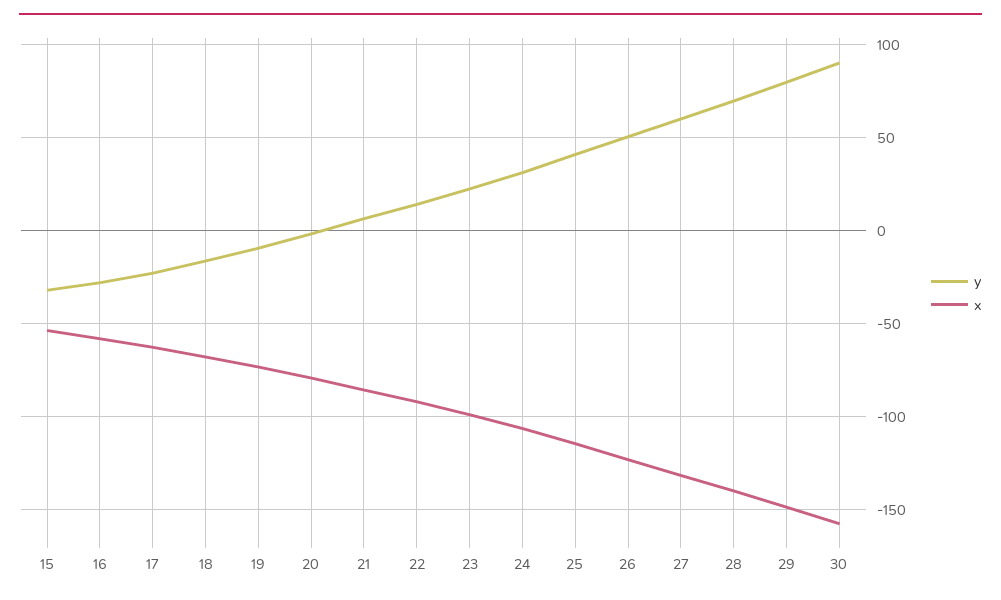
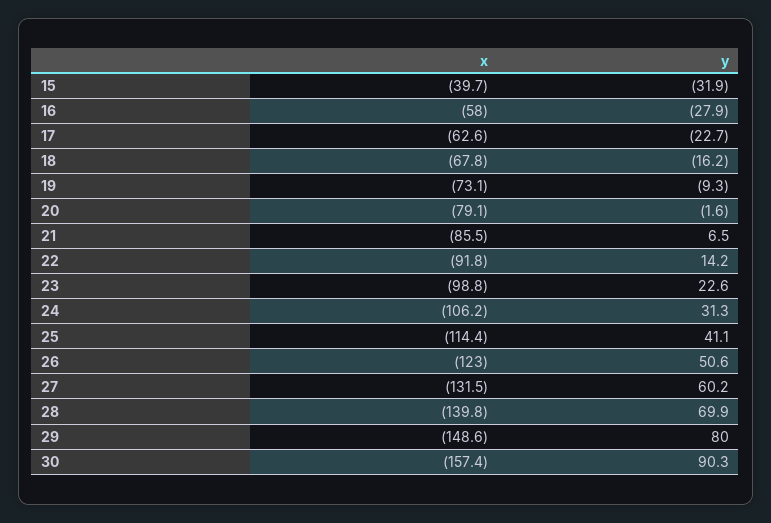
  {
    "y": {
      "15": -31.9,
      "16": -27.9,
      "17": -22.7,
      "18": -16.2,
      "19": -9.3,
      "20": -1.6,
      "21": 6.5,
      "22": 14.2,
      "23": 22.6,
      "24": 31.3,
      "25": 41.1,
      "26": 50.6,
      "27": 60.2,
      "28": 69.9,
      "29": 80,
      "30": 90.3
    },
    "x": {
-     "15": -55,
+     "15": -39.7,
      "16": -58,
      "17": -62.6,
      "18": -67.8,
      "19": -73.1,
      "20": -79.1,
      "21": -85.5,
      "22": -91.8,
      "23": -98.8,
      "24": -106.2,
      "25": -114.4,
      "26": -123,
      "27": -131.5,
      "28": -139.8,
      "29": -148.6,
      "30": -157.4
    }
  }

